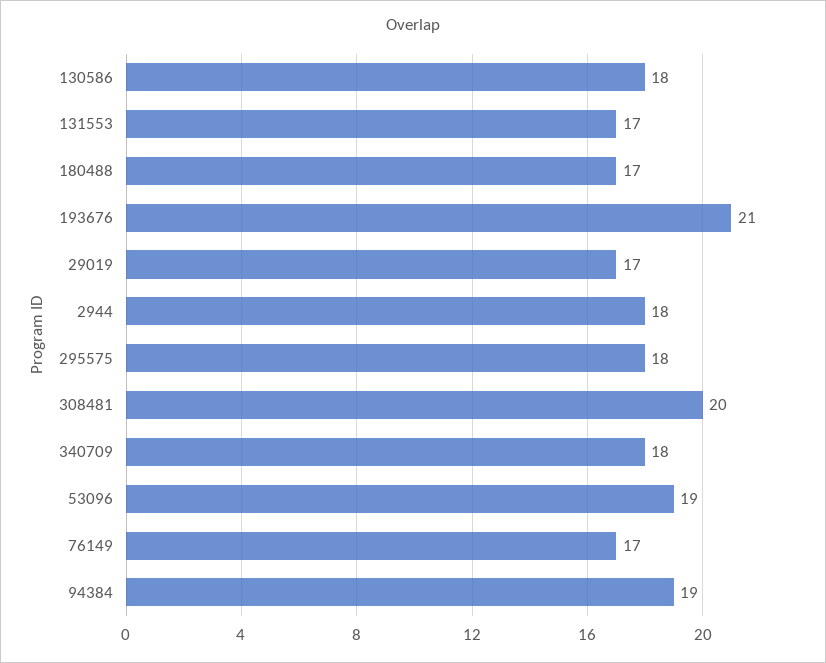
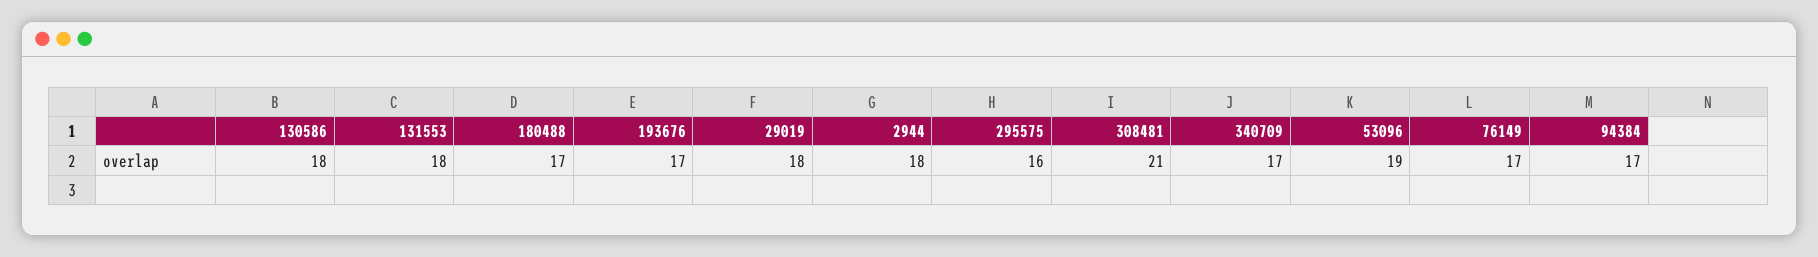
  {
    "130586": 18,
-   "131553": 17,
+   "131553": 18,
    "180488": 17,
-   "193676": 21,
+   "193676": 17,
-   "29019": 17,
+   "29019": 18,
    "2944": 18,
-   "295575": 18,
+   "295575": 16,
-   "308481": 20,
+   "308481": 21,
-   "340709": 18,
+   "340709": 17,
    "53096": 19,
    "76149": 17,
-   "94384": 19
+   "94384": 17
  }

